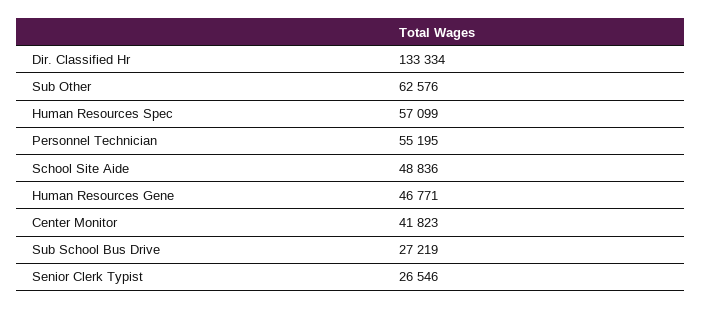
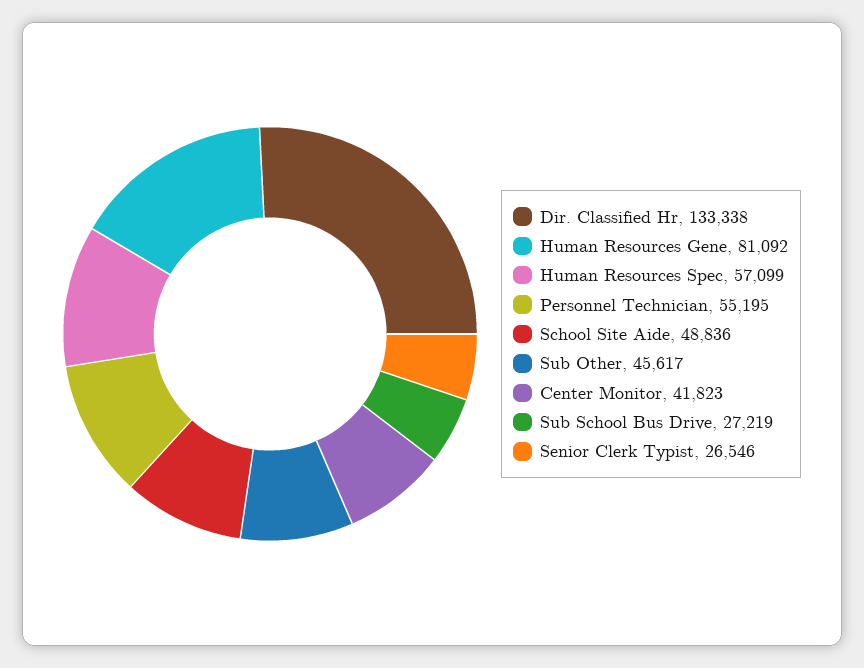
  {
-   "Dir. Classified Hr": 133334,
+   "Dir. Classified Hr": 133338,
-   "Sub Other": 62576,
+   "Sub Other": 45617,
    "Human Resources Spec": 57099,
    "Personnel Technician": 55195,
    "School Site Aide": 48836,
-   "Human Resources Gene": 46771,
+   "Human Resources Gene": 81092,
    "Center Monitor": 41823,
    "Sub School Bus Drive": 27219,
    "Senior Clerk Typist": 26546
  }

